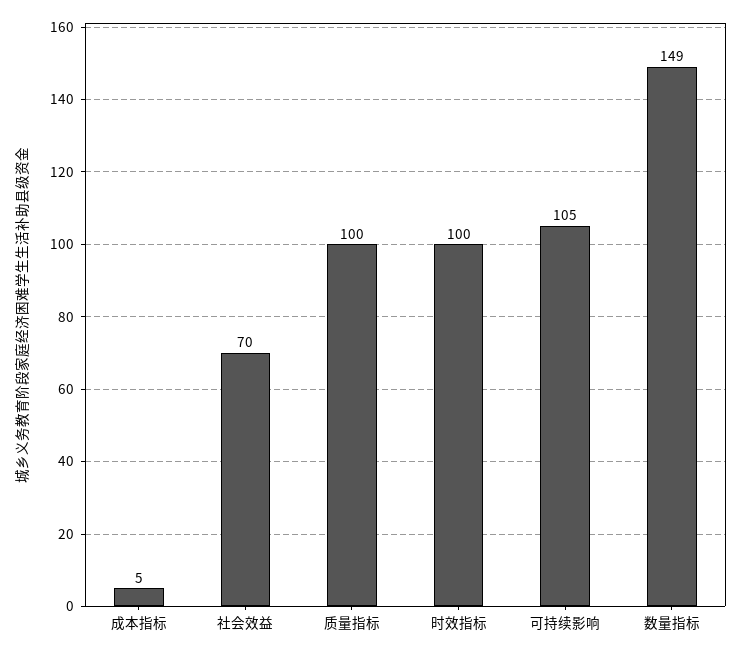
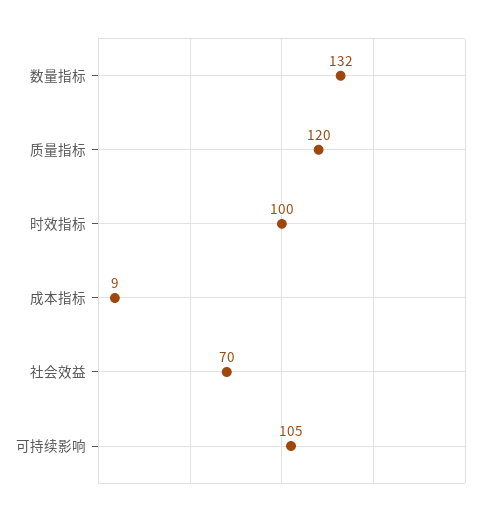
  {
-   "成本指标": 5,
+   "成本指标": 9,
    "社会效益": 70,
-   "质量指标": 100,
+   "质量指标": 120,
    "时效指标": 100,
    "可持续影响": 105,
-   "数量指标": 149
+   "数量指标": 132
  }

